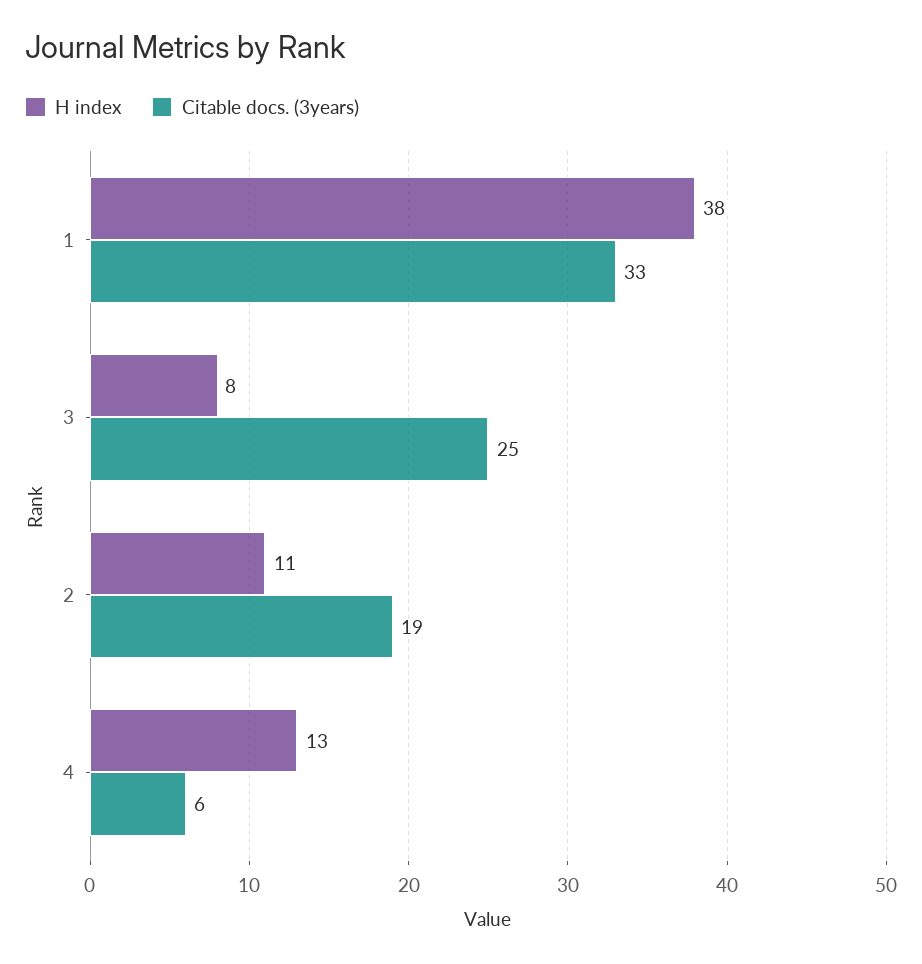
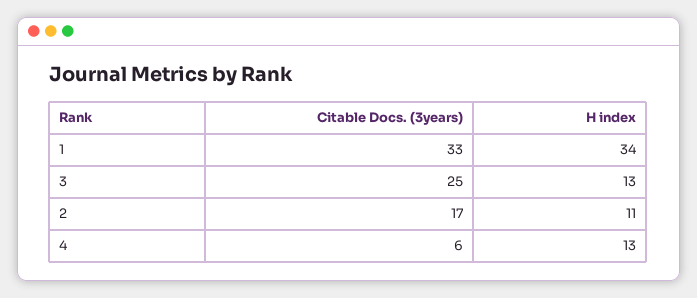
  {
    "H index": {
-     "1": 38,
+     "1": 34,
-     "3": 8,
+     "3": 13,
      "2": 11,
      "4": 13
    },
    "Citable docs. (3years)": {
      "1": 33,
      "3": 25,
-     "2": 19,
+     "2": 17,
      "4": 6
    }
  }

